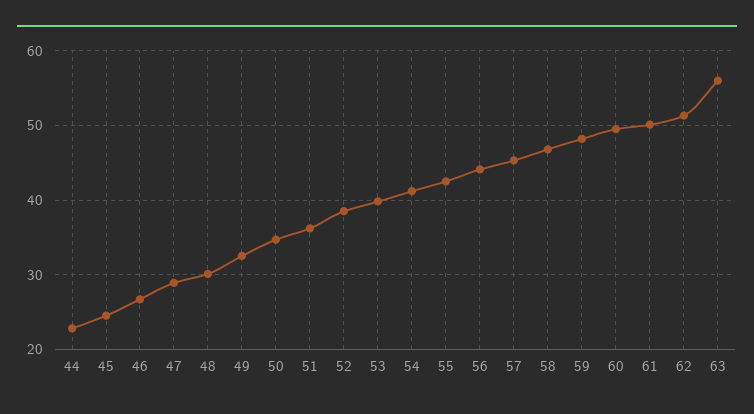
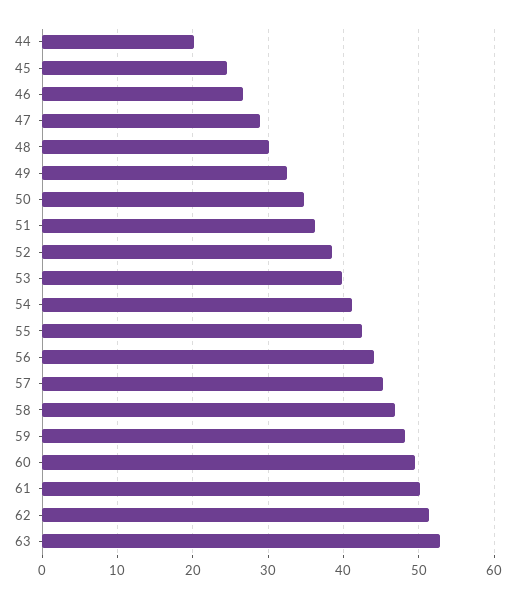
  {
-   "44": 23,
+   "44": 20,
    "45": 25,
    "46": 27,
    "47": 29,
    "48": 30,
    "49": 33,
    "50": 35,
    "51": 36,
    "52": 39,
    "53": 40,
    "54": 41,
    "55": 43,
    "56": 44,
    "57": 45,
    "58": 47,
    "59": 48,
    "60": 50,
    "61": 50,
    "62": 51,
-   "63": 56
+   "63": 53
  }

